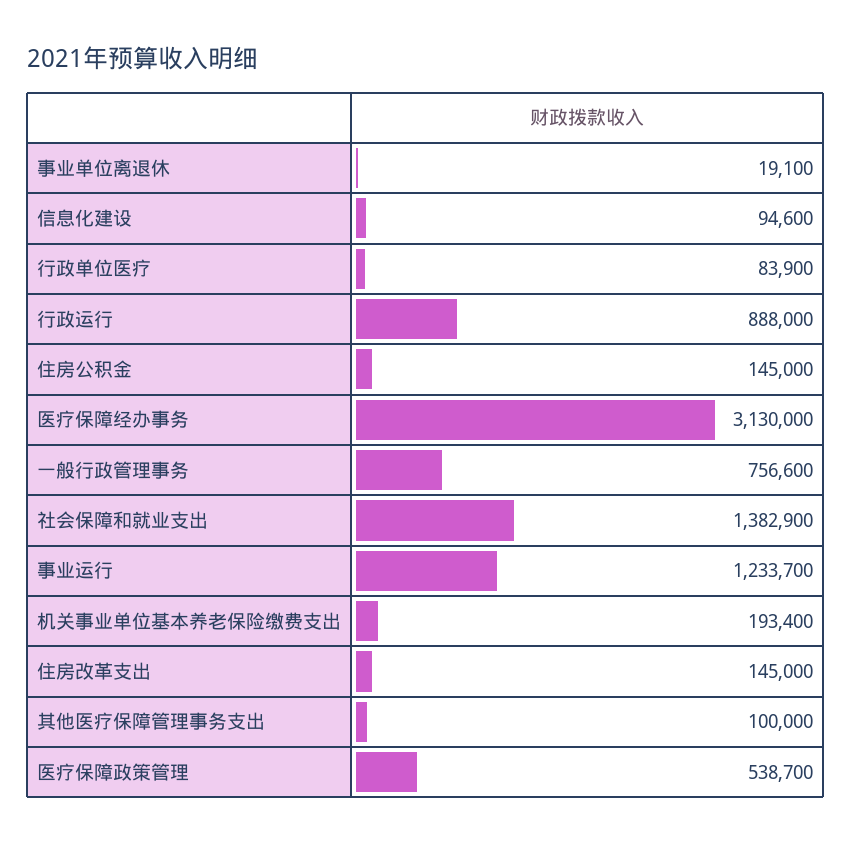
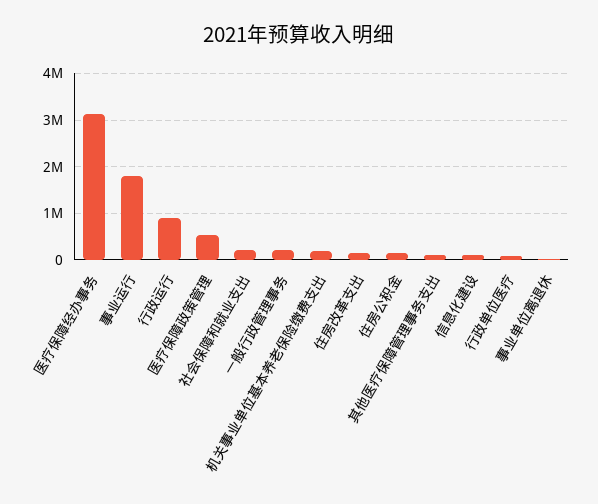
  {
    "事业单位离退休": 19100,
    "信息化建设": 94600,
    "行政单位医疗": 83900,
    "行政运行": 888000,
    "住房公积金": 145000,
    "医疗保障经办事务": 3130000,
-   "一般行政管理事务": 756600,
+   "一般行政管理事务": 200000,
-   "社会保障和就业支出": 1382900,
+   "社会保障和就业支出": 200000,
-   "事业运行": 1233700,
+   "事业运行": 1800000,
    "机关事业单位基本养老保险缴费支出": 193400,
    "住房改革支出": 145000,
    "其他医疗保障管理事务支出": 100000,
    "医疗保障政策管理": 538700
  }

